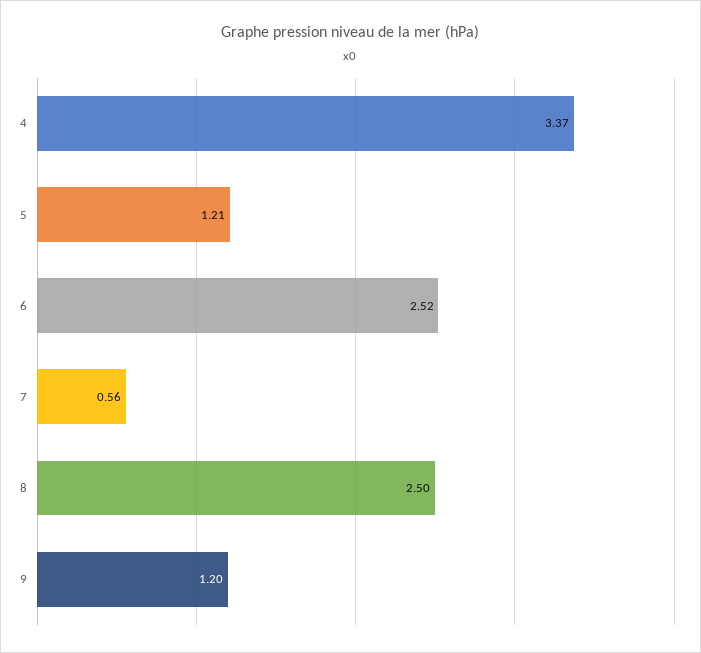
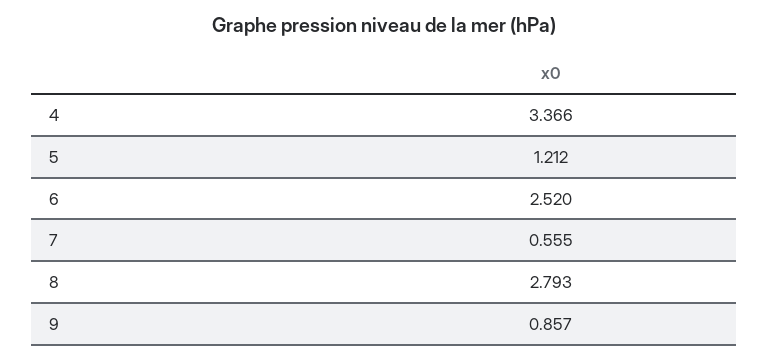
  {
    "4": 3.366,
    "5": 1.212,
    "6": 2.52,
    "7": 0.555,
-   "8": 2.5,
+   "8": 2.793,
-   "9": 1.2
+   "9": 0.857
  }

